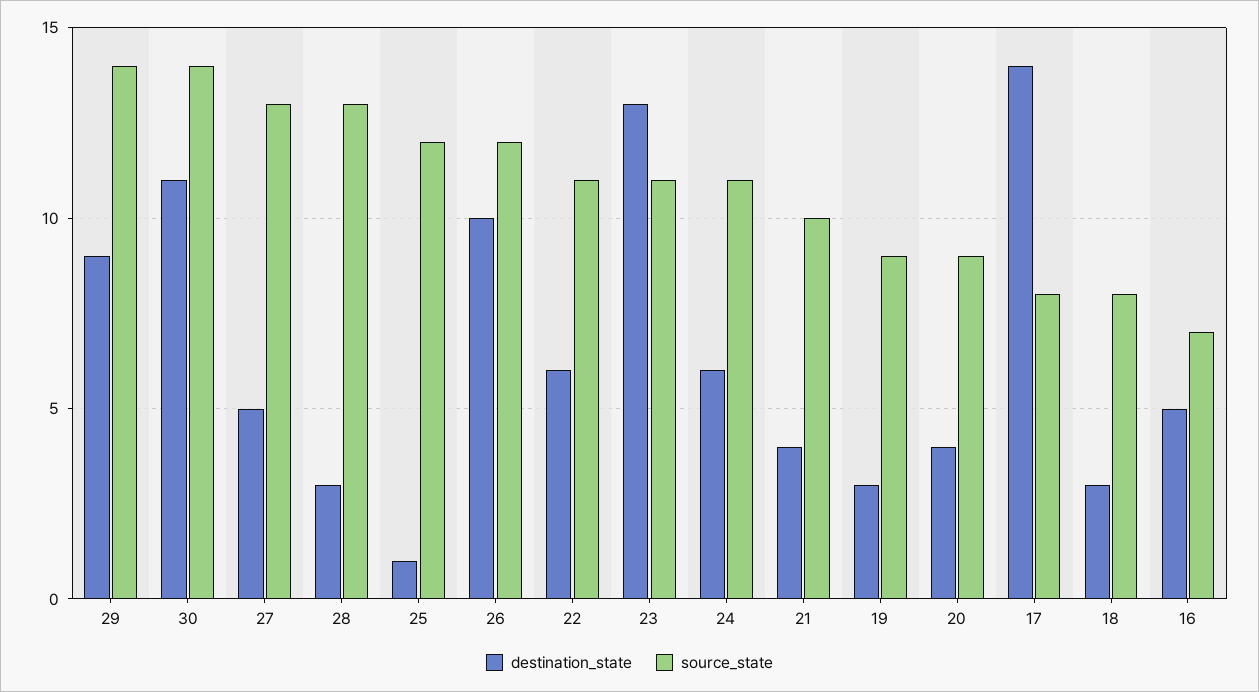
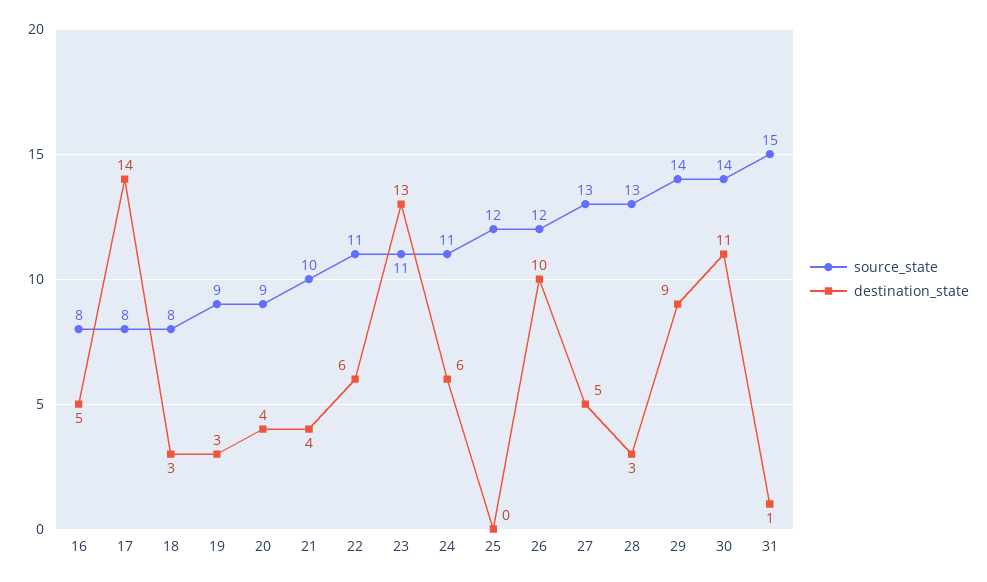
  {
    "destination_state": {
      "29": 9,
      "30": 11,
      "27": 5,
      "28": 3,
-     "25": 1,
+     "25": 0,
      "26": 10,
      "22": 6,
      "23": 13,
      "24": 6,
      "21": 4,
      "19": 3,
      "20": 4,
      "17": 14,
      "18": 3,
-     "16": 5
+     "16": 5,
+     "31": 1
    },
    "source_state": {
      "29": 14,
      "30": 14,
      "27": 13,
      "28": 13,
      "25": 12,
      "26": 12,
      "22": 11,
      "23": 11,
      "24": 11,
      "21": 10,
      "19": 9,
      "20": 9,
      "17": 8,
      "18": 8,
-     "16": 7
+     "16": 8,
+     "31": 15
    }
  }

